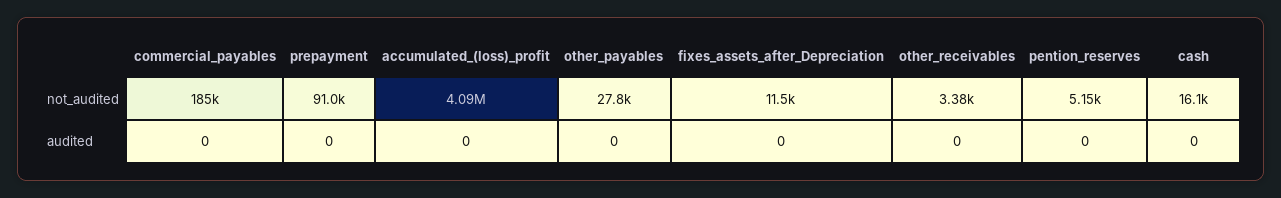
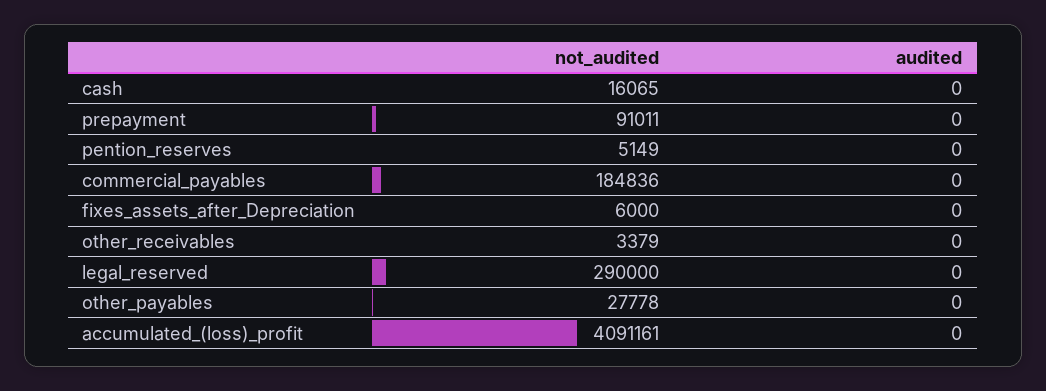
  {
    "commercial_payables": {
      "not_audited": 184836,
      "audited": 0
    },
    "prepayment": {
      "not_audited": 91011,
      "audited": 0
    },
    "accumulated_(loss)_profit": {
      "not_audited": 4091161,
      "audited": 0
    },
    "other_payables": {
      "not_audited": 27778,
      "audited": 0
    },
    "fixes_assets_after_Depreciation": {
-     "not_audited": 11500,
+     "not_audited": 6000,
      "audited": 0
    },
    "other_receivables": {
      "not_audited": 3379,
      "audited": 0
    },
    "pention_reserves": {
      "not_audited": 5149,
      "audited": 0
    },
    "cash": {
      "not_audited": 16065,
      "audited": 0
-   }
+   },
+   "legal_reserved": {
+     "not_audited": 290000,
+     "audited": 0
+   }
  }

